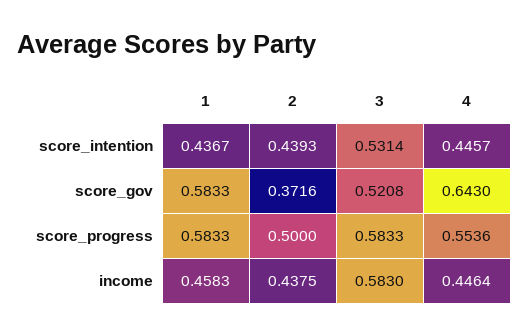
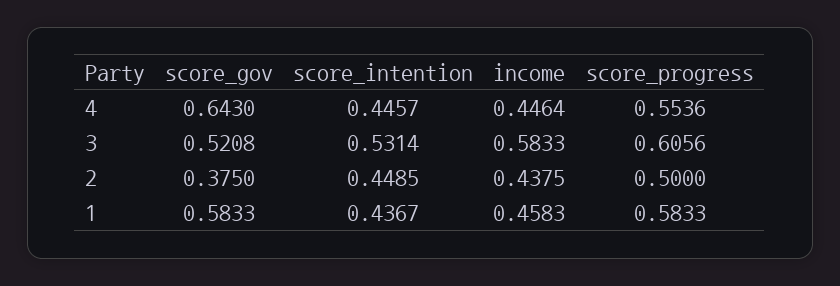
  {
    "1": {
      "score_intention": 0.4367,
      "score_gov": 0.5833,
      "score_progress": 0.5833,
      "income": 0.4583
    },
    "2": {
-     "score_intention": 0.4393,
+     "score_intention": 0.4485,
-     "score_gov": 0.3716,
+     "score_gov": 0.375,
      "score_progress": 0.5,
      "income": 0.4375
    },
    "3": {
      "score_intention": 0.5314,
      "score_gov": 0.5208,
-     "score_progress": 0.5833,
+     "score_progress": 0.6056,
-     "income": 0.583
+     "income": 0.5833
    },
    "4": {
      "score_intention": 0.4457,
      "score_gov": 0.643,
      "score_progress": 0.5536,
      "income": 0.4464
    }
  }

